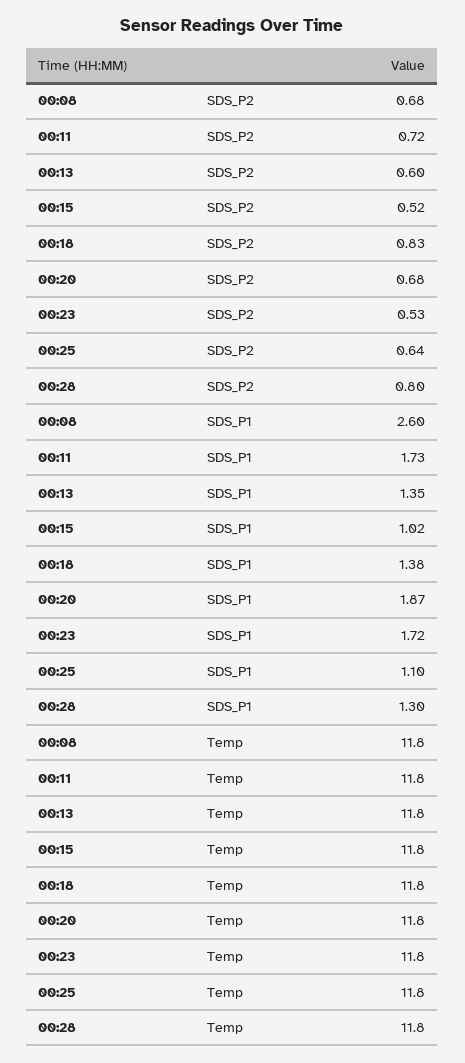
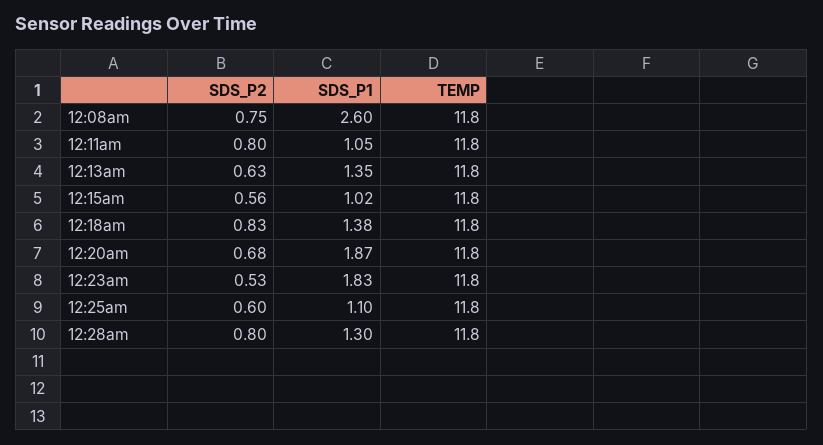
  {
    "00:08": {
-     "SDS_P2": 0.68,
+     "SDS_P2": 0.75,
      "SDS_P1": 2.6,
      "Temp": 11.8
    },
    "00:11": {
-     "SDS_P2": 0.72,
+     "SDS_P2": 0.8,
-     "SDS_P1": 1.73,
+     "SDS_P1": 1.05,
      "Temp": 11.8
    },
    "00:13": {
-     "SDS_P2": 0.6,
+     "SDS_P2": 0.63,
      "SDS_P1": 1.35,
      "Temp": 11.8
    },
    "00:15": {
-     "SDS_P2": 0.52,
+     "SDS_P2": 0.56,
      "SDS_P1": 1.02,
      "Temp": 11.8
    },
    "00:18": {
      "SDS_P2": 0.83,
      "SDS_P1": 1.38,
      "Temp": 11.8
    },
    "00:20": {
      "SDS_P2": 0.68,
      "SDS_P1": 1.87,
      "Temp": 11.8
    },
    "00:23": {
      "SDS_P2": 0.53,
-     "SDS_P1": 1.72,
+     "SDS_P1": 1.83,
      "Temp": 11.8
    },
    "00:25": {
-     "SDS_P2": 0.64,
+     "SDS_P2": 0.6,
      "SDS_P1": 1.1,
      "Temp": 11.8
    },
    "00:28": {
      "SDS_P2": 0.8,
      "SDS_P1": 1.3,
      "Temp": 11.8
    }
  }

